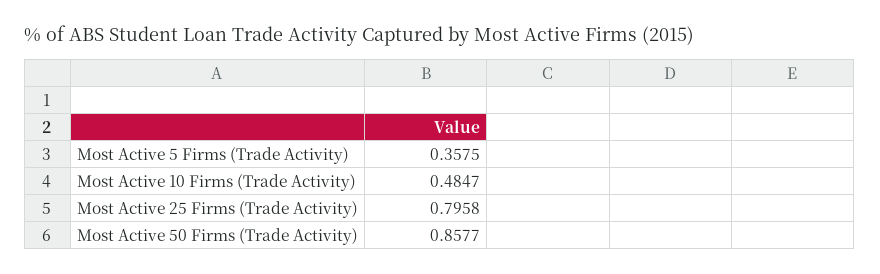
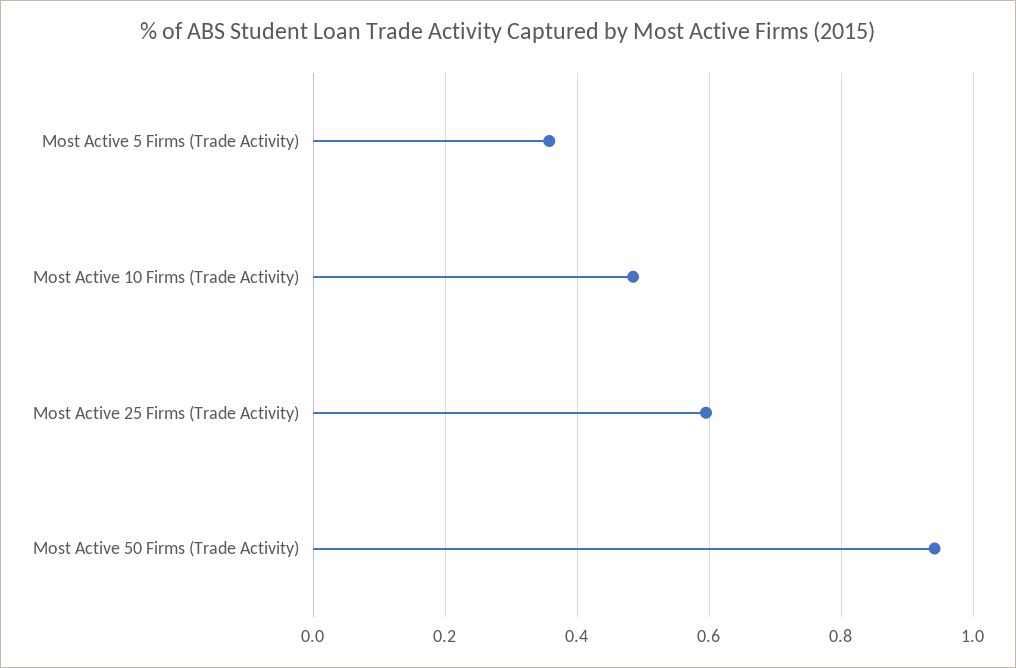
  {
    "Most Active 5 Firms (Trade Activity)": 0.3575,
    "Most Active 10 Firms (Trade Activity)": 0.4847,
-   "Most Active 25 Firms (Trade Activity)": 0.7958,
+   "Most Active 25 Firms (Trade Activity)": 0.6,
-   "Most Active 50 Firms (Trade Activity)": 0.8577
+   "Most Active 50 Firms (Trade Activity)": 0.94
  }

